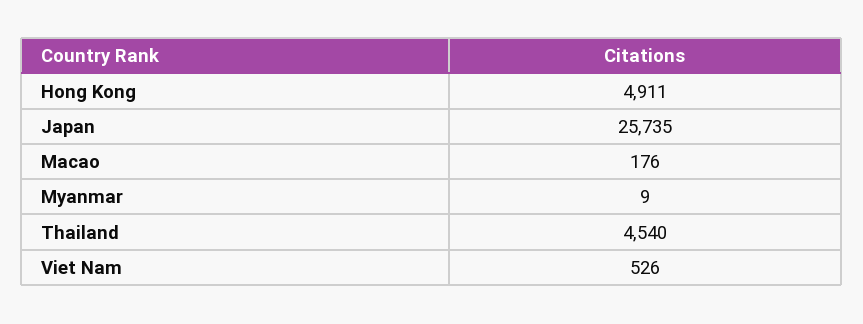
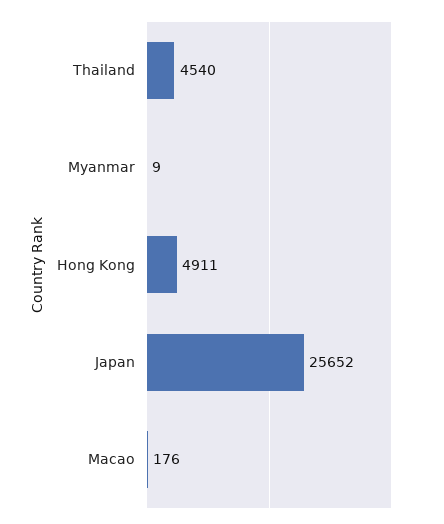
  {
    "Hong Kong": 4911,
-   "Japan": 25735,
+   "Japan": 25652,
    "Macao": 176,
    "Myanmar": 9,
-   "Thailand": 4540,
+   "Thailand": 4540
-   "Viet Nam": 526
  }

